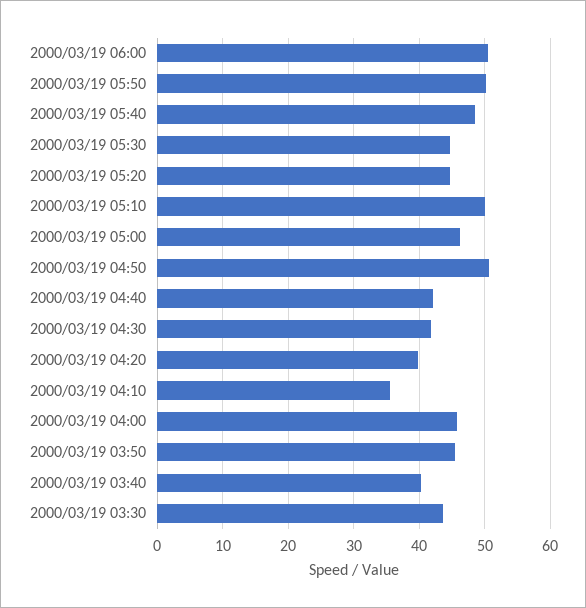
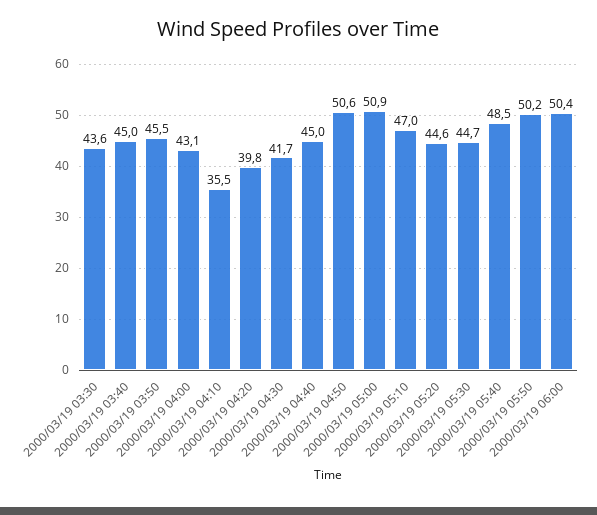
  {
    "2000/03/19 06:00": 50.4,
    "2000/03/19 05:50": 50.2,
    "2000/03/19 05:40": 48.5,
    "2000/03/19 05:30": 44.7,
    "2000/03/19 05:20": 44.6,
-   "2000/03/19 05:10": 50,
+   "2000/03/19 05:10": 47,
-   "2000/03/19 05:00": 46,
+   "2000/03/19 05:00": 50.9,
    "2000/03/19 04:50": 50.6,
-   "2000/03/19 04:40": 42,
+   "2000/03/19 04:40": 45,
    "2000/03/19 04:30": 41.7,
    "2000/03/19 04:20": 39.8,
    "2000/03/19 04:10": 35.5,
-   "2000/03/19 04:00": 46,
+   "2000/03/19 04:00": 43.1,
    "2000/03/19 03:50": 45.5,
-   "2000/03/19 03:40": 40,
+   "2000/03/19 03:40": 45,
    "2000/03/19 03:30": 43.6
  }

